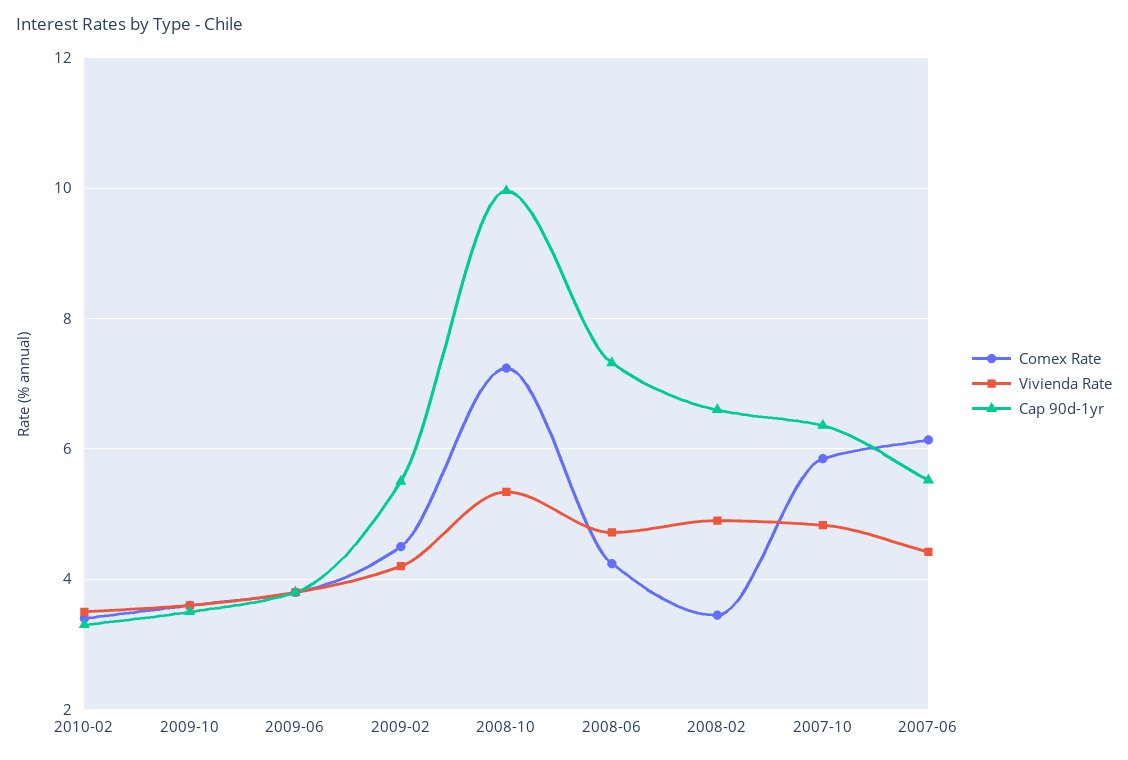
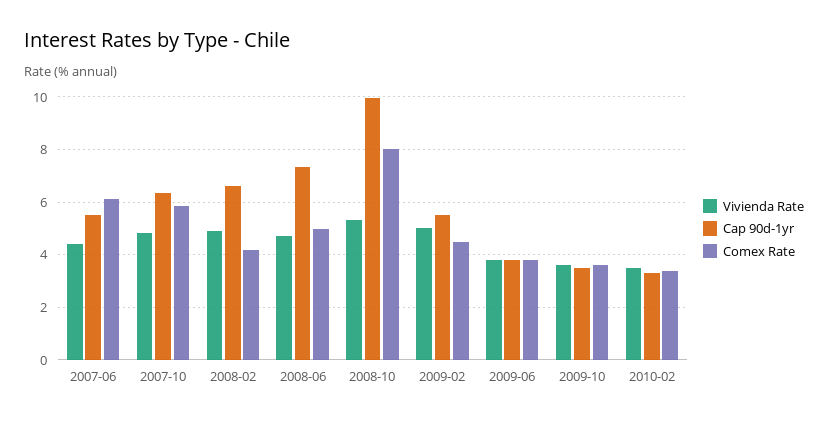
  {
    "Comex Rate": {
      "2010-02": 3.4,
      "2009-10": 3.6,
      "2009-06": 3.8,
      "2009-02": 4.6,
-     "2008-10": 7.2,
+     "2008-10": 8,
-     "2008-06": 4.2,
+     "2008-06": 5,
-     "2008-02": 3.4,
+     "2008-02": 4.25,
      "2007-10": 5.8,
      "2007-06": 6.2
    },
    "Vivienda Rate": {
      "2010-02": 3.6,
      "2009-10": 3.6,
      "2009-06": 3.8,
-     "2009-02": 4.2,
+     "2009-02": 5,
      "2008-10": 5.4,
      "2008-06": 4.8,
      "2008-02": 5,
      "2007-10": 4.8,
      "2007-06": 4.4
    },
    "Cap 90d-1yr": {
      "2010-02": 3.4,
      "2009-10": 3.6,
      "2009-06": 3.8,
      "2009-02": 5.6,
      "2008-10": 10,
      "2008-06": 7.4,
      "2008-02": 6.6,
      "2007-10": 6.4,
      "2007-06": 5.6
    }
  }

